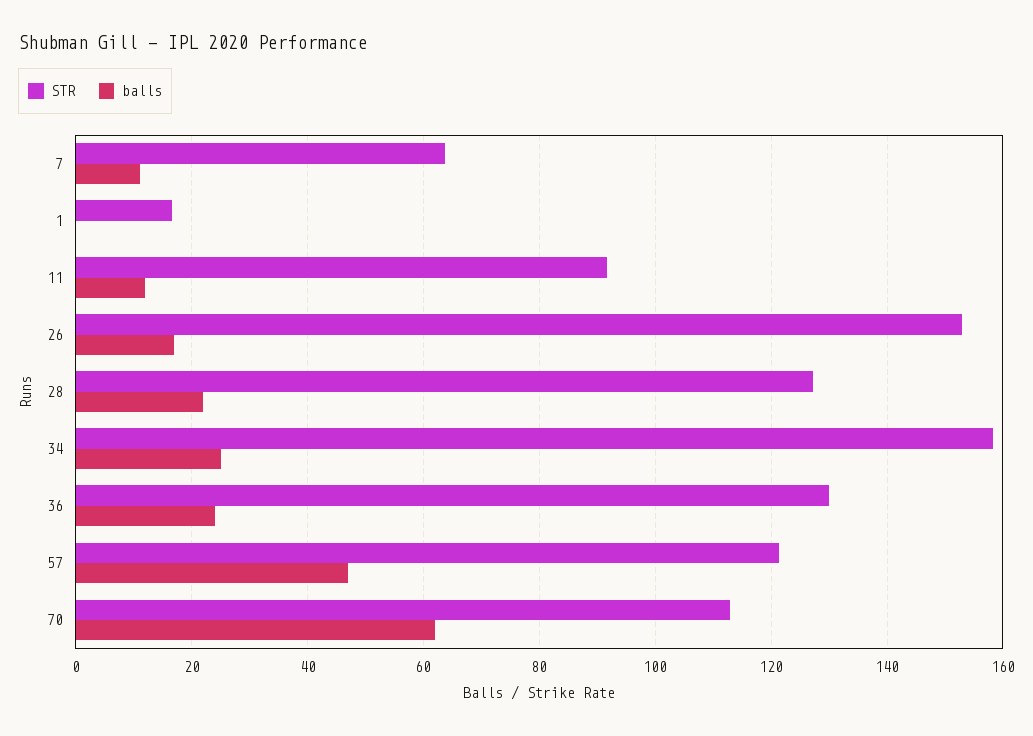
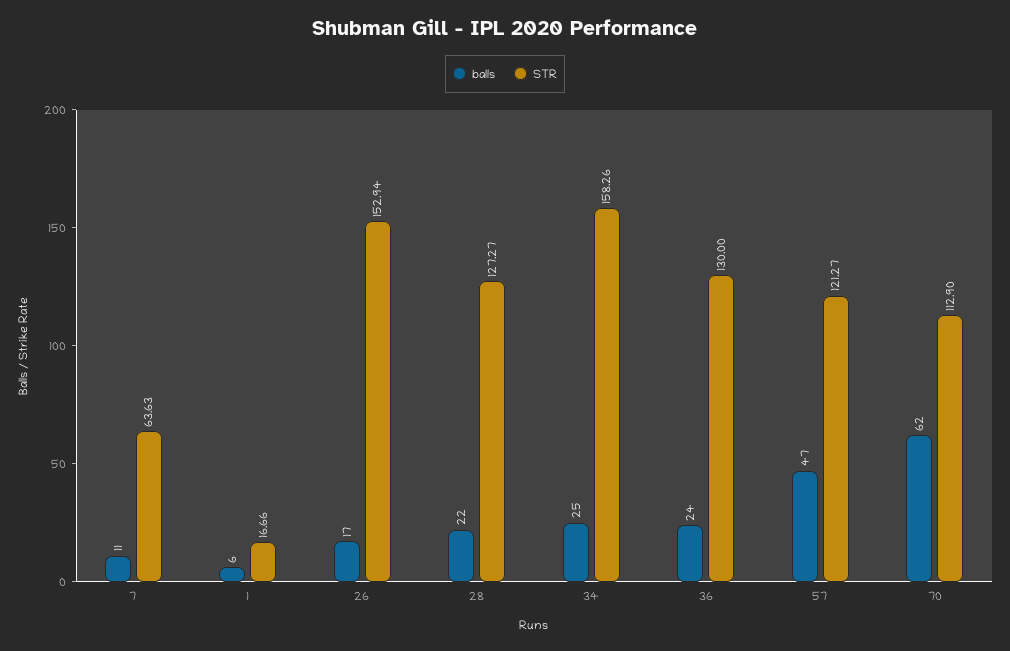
  {
    "STR": {
      "7": 63.63,
      "1": 16.66,
-     "11": 92,
      "26": 152.94,
      "28": 127.27,
      "34": 158.26,
      "36": 130,
      "57": 121.27,
      "70": 112.9
    },
    "balls": {
      "7": 11,
-     "1": 0,
+     "1": 6,
-     "11": 12,
      "26": 17,
      "28": 22,
      "34": 25,
      "36": 24,
      "57": 47,
      "70": 62
    }
  }

